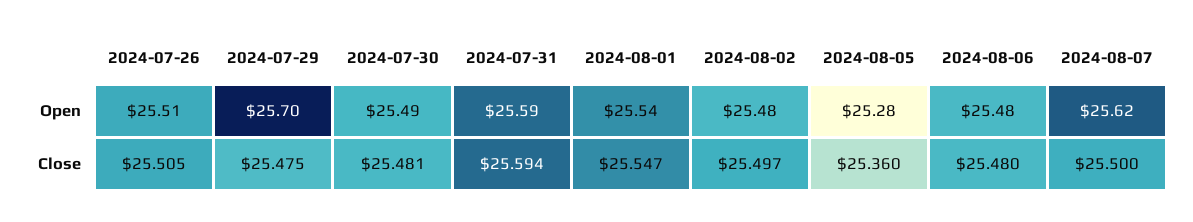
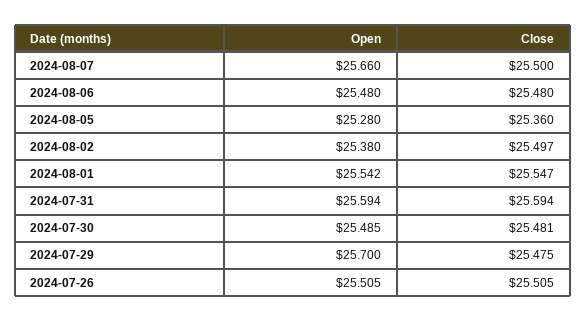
  {
    "2024-07-26": {
      "Open": 25.505,
      "Close": 25.505
    },
    "2024-07-29": {
      "Open": 25.7,
      "Close": 25.475
    },
    "2024-07-30": {
      "Open": 25.485,
      "Close": 25.481
    },
    "2024-07-31": {
      "Open": 25.594,
      "Close": 25.594
    },
    "2024-08-01": {
      "Open": 25.542,
      "Close": 25.547
    },
    "2024-08-02": {
-     "Open": 25.48,
+     "Open": 25.38,
      "Close": 25.497
    },
    "2024-08-05": {
      "Open": 25.28,
      "Close": 25.36
    },
    "2024-08-06": {
      "Open": 25.48,
      "Close": 25.48
    },
    "2024-08-07": {
-     "Open": 25.62,
+     "Open": 25.66,
      "Close": 25.5
    }
  }

